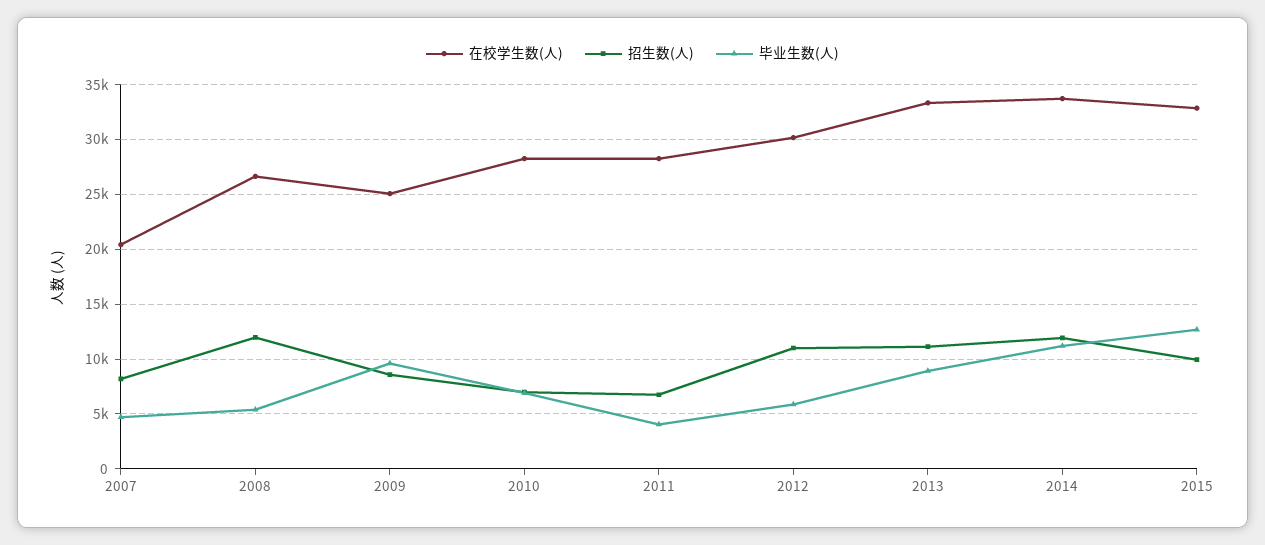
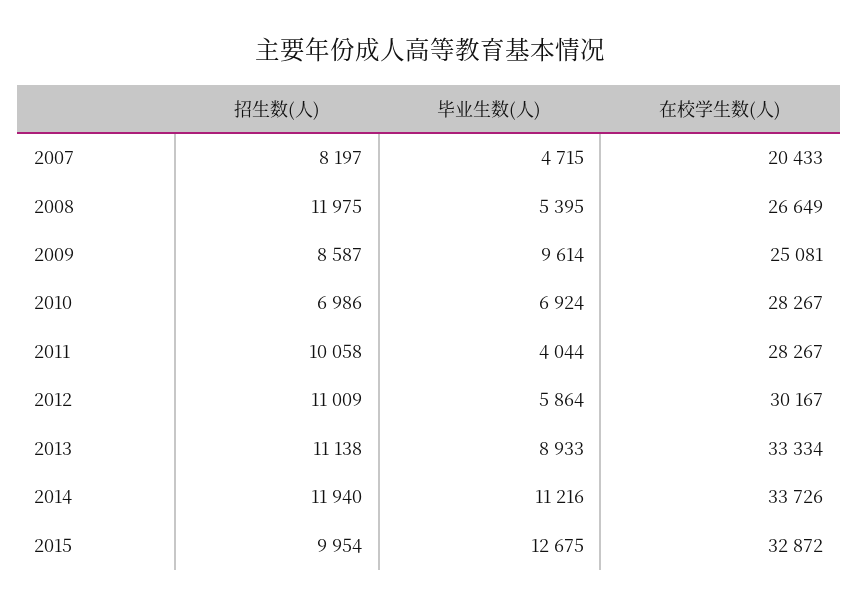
  {
    "在校学生数(人)": {
      "2007": 20433,
      "2008": 26649,
      "2009": 25081,
      "2010": 28267,
      "2011": 28267,
      "2012": 30167,
      "2013": 33334,
      "2014": 33726,
      "2015": 32872
    },
    "招生数(人)": {
      "2007": 8197,
      "2008": 11975,
      "2009": 8587,
      "2010": 6986,
-     "2011": 7000,
+     "2011": 10058,
      "2012": 11009,
      "2013": 11138,
      "2014": 11940,
      "2015": 9954
    },
    "毕业生数(人)": {
      "2007": 4715,
      "2008": 5395,
      "2009": 9614,
      "2010": 6924,
      "2011": 4044,
      "2012": 5864,
      "2013": 8933,
      "2014": 11216,
      "2015": 12675
    }
  }

